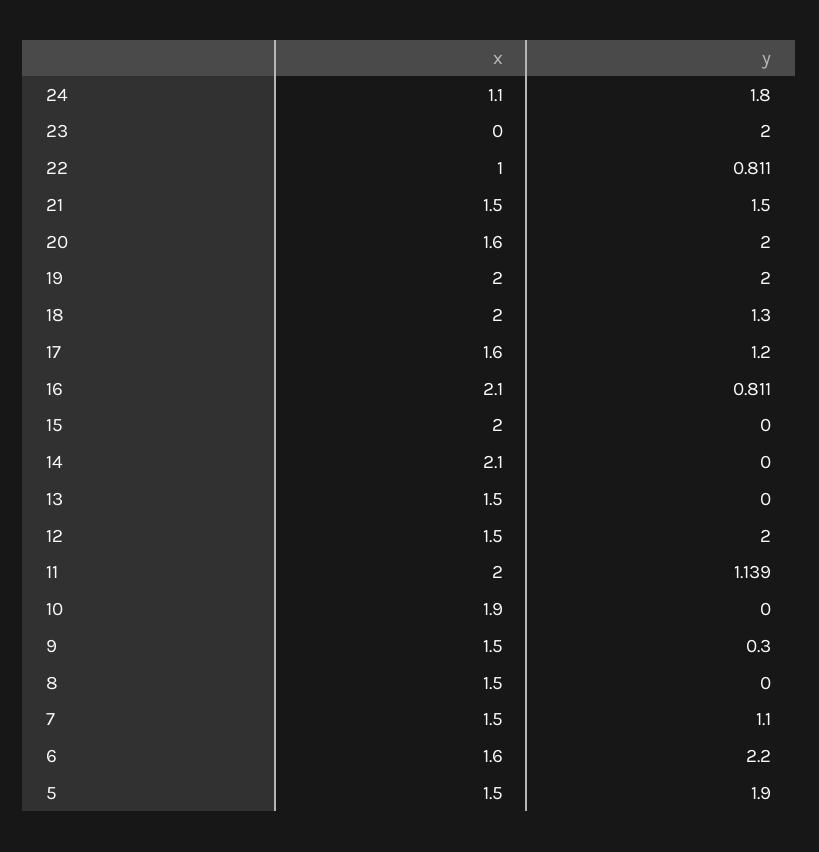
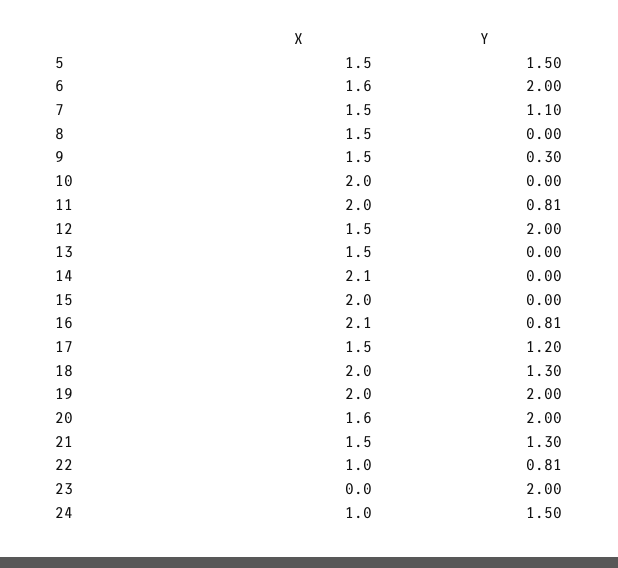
  {
    "x": {
-     "24": 1.1,
+     "24": 1,
      "23": 0,
      "22": 1,
      "21": 1.5,
      "20": 1.6,
      "19": 2,
      "18": 2,
-     "17": 1.6,
+     "17": 1.5,
      "16": 2.1,
      "15": 2,
      "14": 2.1,
      "13": 1.5,
      "12": 1.5,
      "11": 2,
-     "10": 1.9,
+     "10": 2,
      "9": 1.5,
      "8": 1.5,
      "7": 1.5,
      "6": 1.6,
      "5": 1.5
    },
    "y": {
-     "24": 1.8,
+     "24": 1.5,
      "23": 2,
      "22": 0.811,
-     "21": 1.5,
+     "21": 1.3,
      "20": 2,
      "19": 2,
      "18": 1.3,
      "17": 1.2,
      "16": 0.811,
      "15": 0,
      "14": 0,
      "13": 0,
      "12": 2,
-     "11": 1.139,
+     "11": 0.81,
      "10": 0,
      "9": 0.3,
      "8": 0,
      "7": 1.1,
-     "6": 2.2,
+     "6": 2,
-     "5": 1.9
+     "5": 1.5
    }
  }

